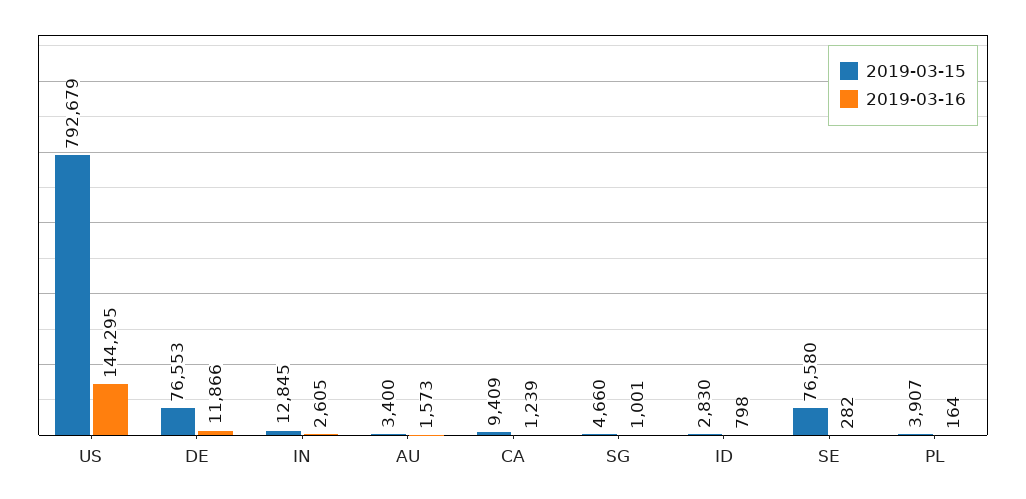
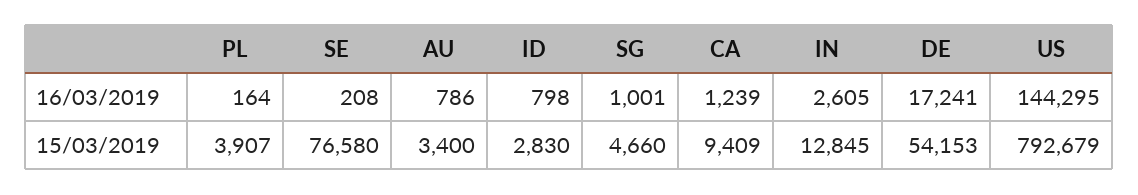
  {
    "2019-03-15": {
      "US": 792679,
-     "DE": 76553,
+     "DE": 54153,
      "IN": 12845,
      "AU": 3400,
      "CA": 9409,
      "SG": 4660,
      "ID": 2830,
      "SE": 76580,
      "PL": 3907
    },
    "2019-03-16": {
      "US": 144295,
-     "DE": 11866,
+     "DE": 17241,
      "IN": 2605,
-     "AU": 1573,
+     "AU": 786,
      "CA": 1239,
      "SG": 1001,
      "ID": 798,
-     "SE": 282,
+     "SE": 208,
      "PL": 164
    }
  }

